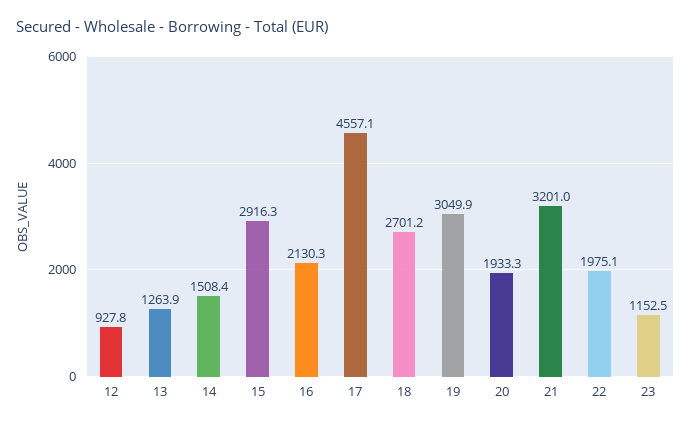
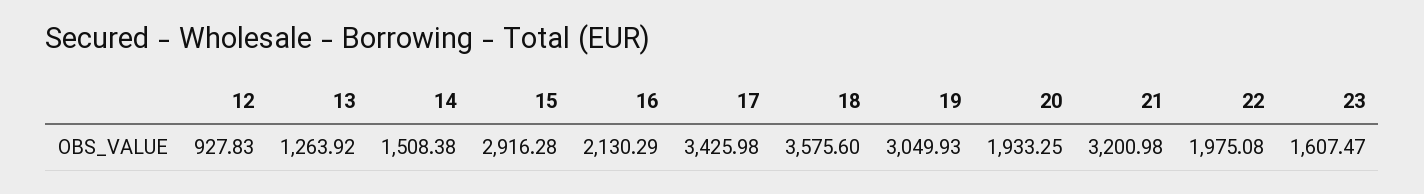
  {
    "12": 927.83,
    "13": 1263.92,
    "14": 1508.38,
    "15": 2916.28,
    "16": 2130.29,
-   "17": 4557.1,
+   "17": 3425.98,
-   "18": 2701.2,
+   "18": 3575.6,
    "19": 3049.93,
    "20": 1933.25,
    "21": 3200.98,
    "22": 1975.08,
-   "23": 1152.5
+   "23": 1607.47
  }

